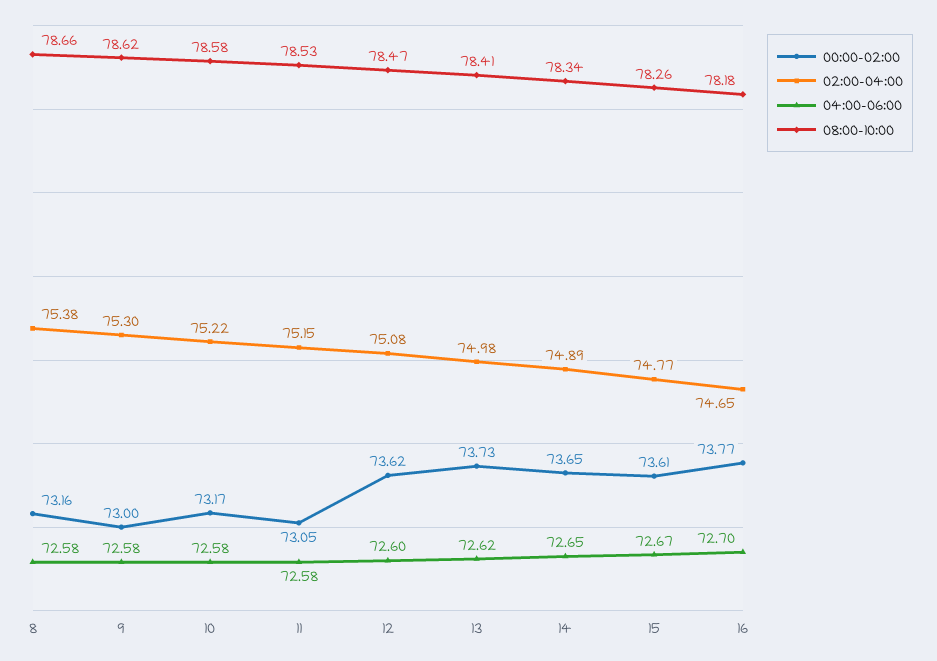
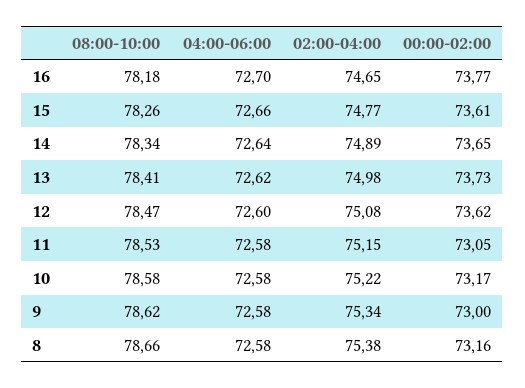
  {
    "00:00-02:00": {
      "8": 73.16,
      "9": 73,
      "10": 73.17,
      "11": 73.05,
      "12": 73.62,
      "13": 73.73,
      "14": 73.65,
      "15": 73.61,
      "16": 73.77
    },
    "02:00-04:00": {
      "8": 75.38,
-     "9": 75.3,
+     "9": 75.34,
      "10": 75.22,
      "11": 75.15,
      "12": 75.08,
      "13": 74.98,
      "14": 74.89,
      "15": 74.77,
      "16": 74.65
    },
    "04:00-06:00": {
      "8": 72.58,
      "9": 72.58,
      "10": 72.58,
      "11": 72.58,
      "12": 72.6,
      "13": 72.62,
-     "14": 72.65,
+     "14": 72.64,
-     "15": 72.67,
+     "15": 72.66,
      "16": 72.7
    },
    "08:00-10:00": {
      "8": 78.66,
      "9": 78.62,
      "10": 78.58,
      "11": 78.53,
      "12": 78.47,
      "13": 78.41,
      "14": 78.34,
      "15": 78.26,
      "16": 78.18
    }
  }

